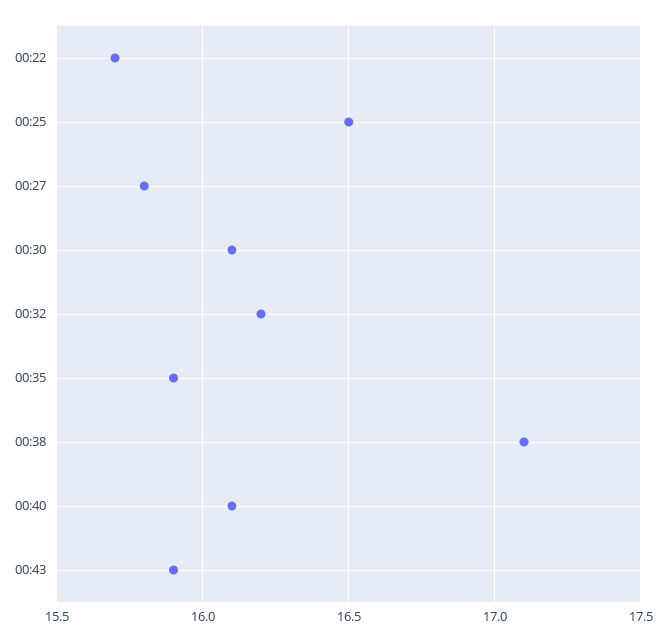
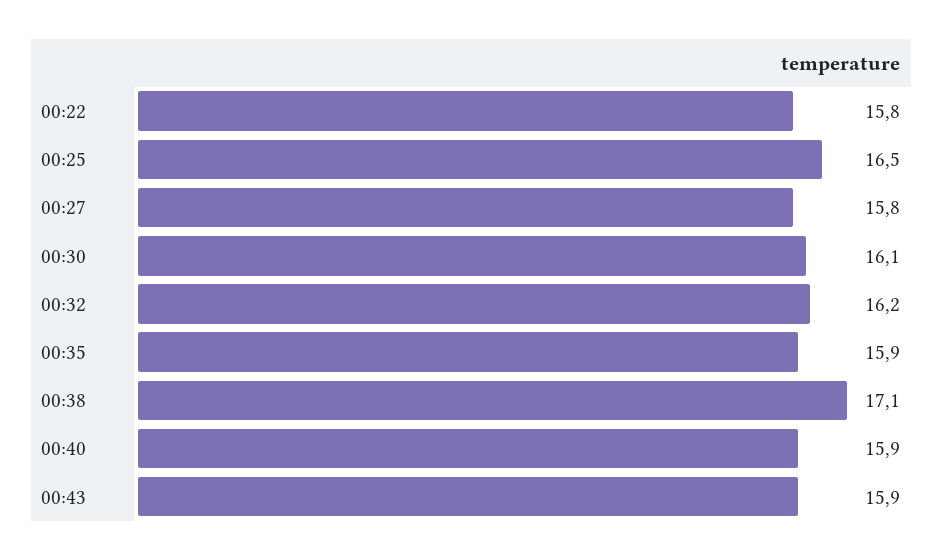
  {
-   "00:22": 15.7,
+   "00:22": 15.8,
    "00:25": 16.5,
    "00:27": 15.8,
    "00:30": 16.1,
    "00:32": 16.2,
    "00:35": 15.9,
    "00:38": 17.1,
-   "00:40": 16.1,
+   "00:40": 15.9,
    "00:43": 15.9
  }

